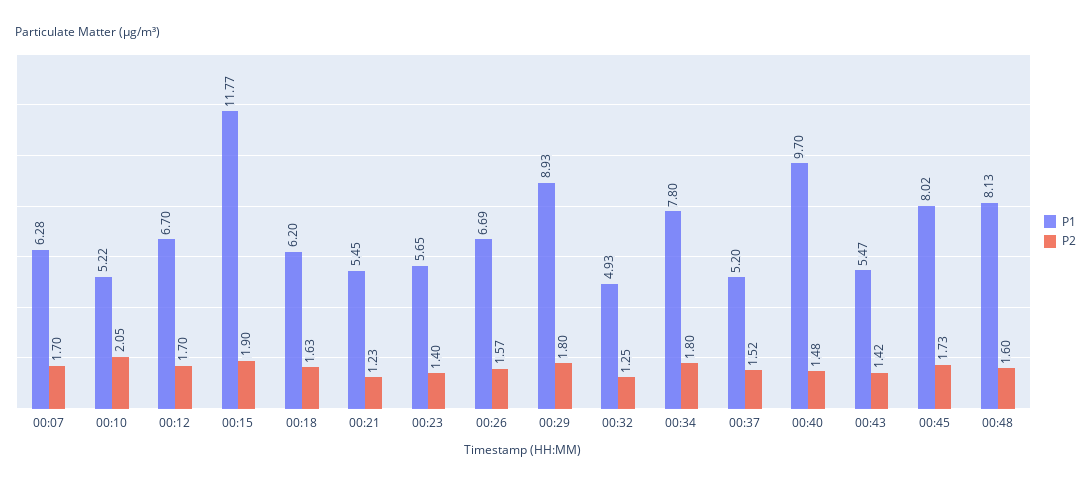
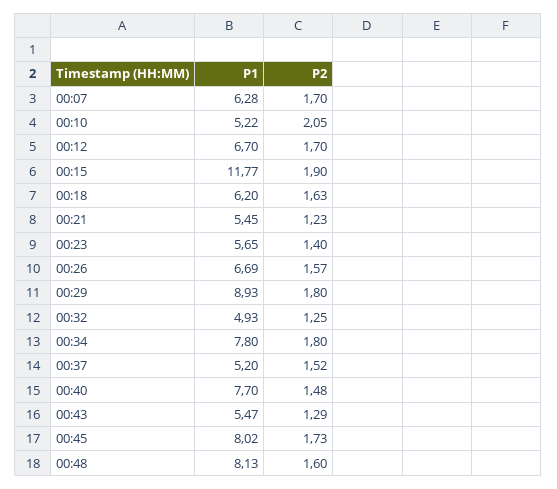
  {
    "P1": {
      "00:07": 6.28,
      "00:10": 5.22,
      "00:12": 6.7,
      "00:15": 11.77,
      "00:18": 6.2,
      "00:21": 5.45,
      "00:23": 5.65,
      "00:26": 6.69,
      "00:29": 8.93,
      "00:32": 4.93,
      "00:34": 7.8,
      "00:37": 5.2,
-     "00:40": 9.7,
+     "00:40": 7.7,
      "00:43": 5.47,
      "00:45": 8.02,
      "00:48": 8.13
    },
    "P2": {
      "00:07": 1.7,
      "00:10": 2.05,
      "00:12": 1.7,
      "00:15": 1.9,
      "00:18": 1.63,
      "00:21": 1.23,
      "00:23": 1.4,
      "00:26": 1.57,
      "00:29": 1.8,
      "00:32": 1.25,
      "00:34": 1.8,
      "00:37": 1.52,
      "00:40": 1.48,
-     "00:43": 1.42,
+     "00:43": 1.29,
      "00:45": 1.73,
      "00:48": 1.6
    }
  }

